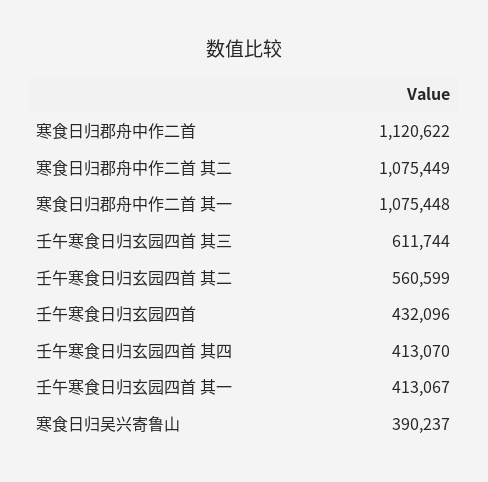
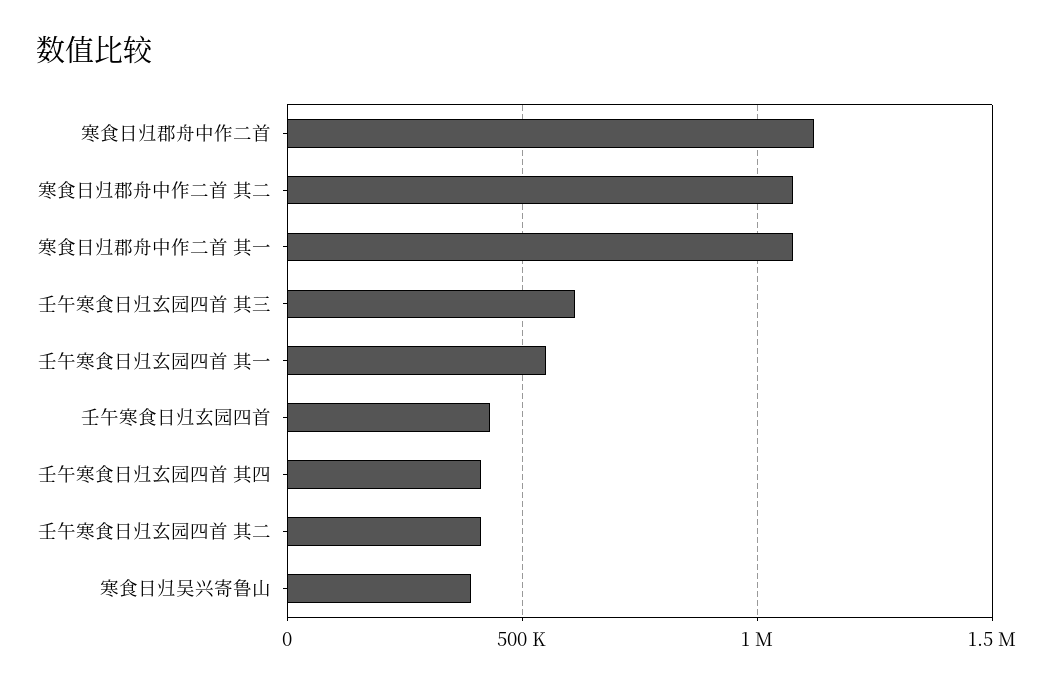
  {
    "寒食日归郡舟中作二首": 1120622,
    "寒食日归郡舟中作二首 其二": 1075449,
    "寒食日归郡舟中作二首 其一": 1075448,
    "壬午寒食日归玄园四首 其三": 611744,
-   "壬午寒食日归玄园四首 其二": 560599,
+   "壬午寒食日归玄园四首 其二": 400000,
    "壬午寒食日归玄园四首": 432096,
    "壬午寒食日归玄园四首 其四": 413070,
-   "壬午寒食日归玄园四首 其一": 413067,
+   "壬午寒食日归玄园四首 其一": 550000,
    "寒食日归吴兴寄鲁山": 390237
  }

